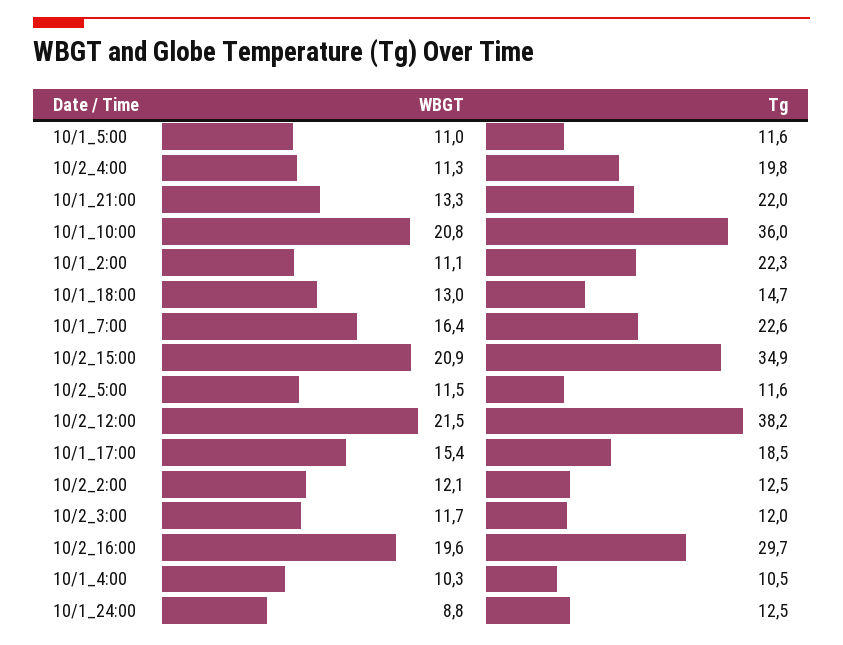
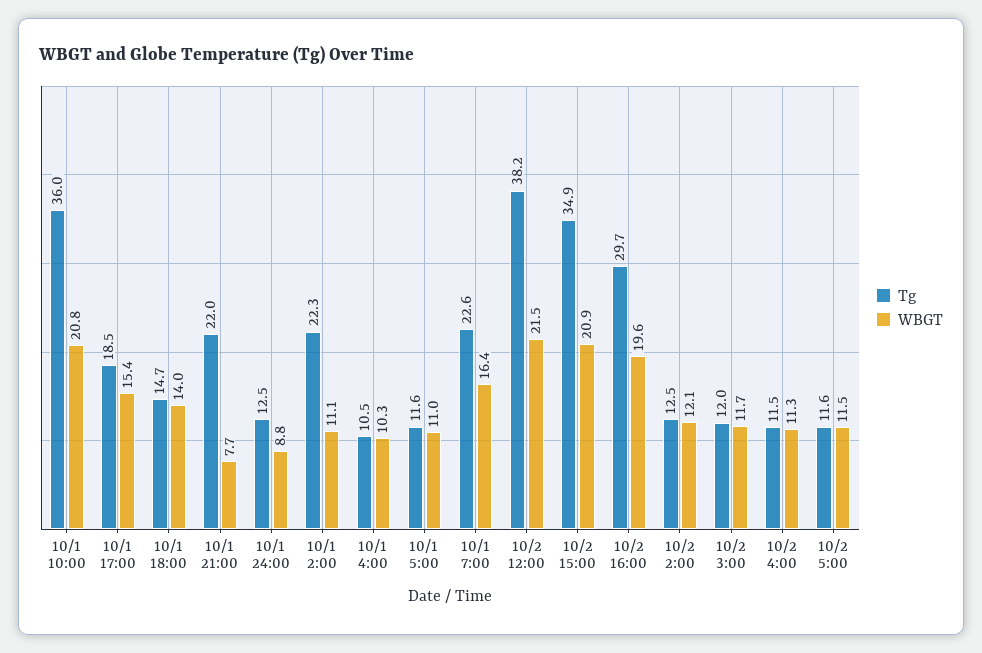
  {
    "WBGT": {
      "10/1_5:00": 11,
      "10/2_4:00": 11.3,
-     "10/1_21:00": 13.3,
+     "10/1_21:00": 7.7,
      "10/1_10:00": 20.8,
      "10/1_2:00": 11.1,
-     "10/1_18:00": 13,
+     "10/1_18:00": 14,
      "10/1_7:00": 16.4,
      "10/2_15:00": 20.9,
      "10/2_5:00": 11.5,
      "10/2_12:00": 21.5,
      "10/1_17:00": 15.4,
      "10/2_2:00": 12.1,
      "10/2_3:00": 11.7,
      "10/2_16:00": 19.6,
      "10/1_4:00": 10.3,
      "10/1_24:00": 8.8
    },
    "Tg": {
      "10/1_5:00": 11.6,
-     "10/2_4:00": 19.8,
+     "10/2_4:00": 11.5,
      "10/1_21:00": 22,
      "10/1_10:00": 36,
      "10/1_2:00": 22.3,
      "10/1_18:00": 14.7,
      "10/1_7:00": 22.6,
      "10/2_15:00": 34.9,
      "10/2_5:00": 11.6,
      "10/2_12:00": 38.2,
      "10/1_17:00": 18.5,
      "10/2_2:00": 12.5,
      "10/2_3:00": 12,
      "10/2_16:00": 29.7,
      "10/1_4:00": 10.5,
      "10/1_24:00": 12.5
    }
  }

